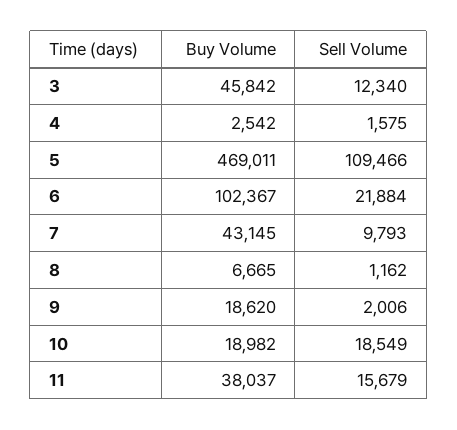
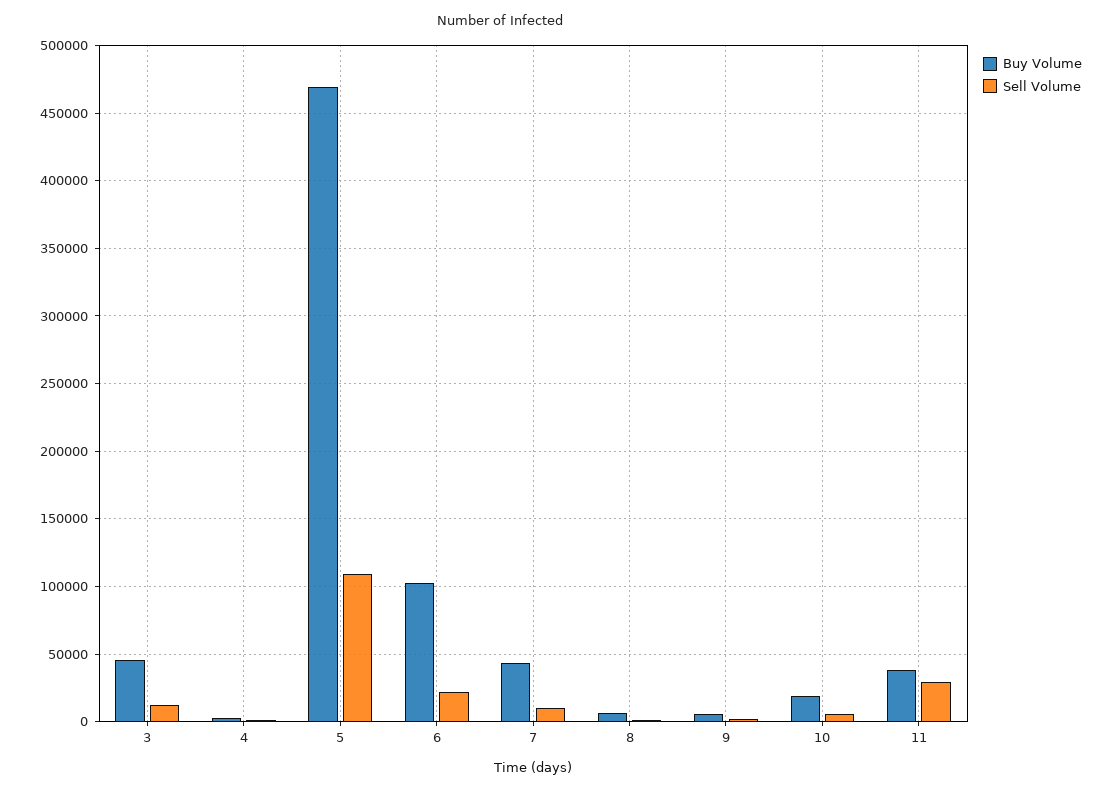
  {
    "Buy Volume": {
      "3": 45842,
      "4": 2542,
      "5": 469011,
      "6": 102367,
      "7": 43145,
      "8": 6665,
-     "9": 18620,
+     "9": 5000,
      "10": 18982,
      "11": 38037
    },
    "Sell Volume": {
      "3": 12340,
      "4": 1575,
      "5": 109466,
      "6": 21884,
      "7": 9793,
      "8": 1162,
      "9": 2006,
-     "10": 18549,
+     "10": 5000,
-     "11": 15679
+     "11": 30000
    }
  }

